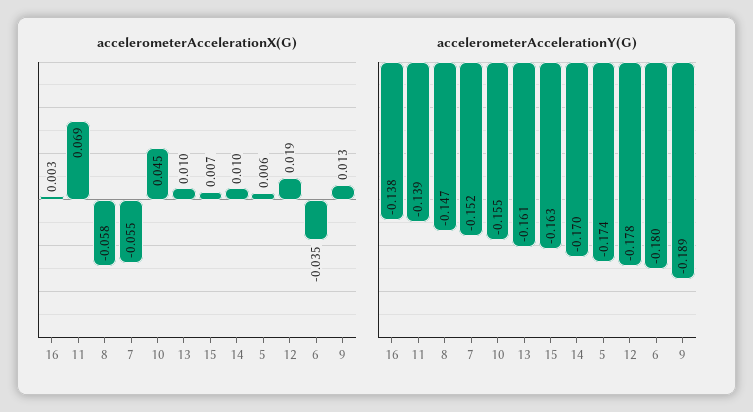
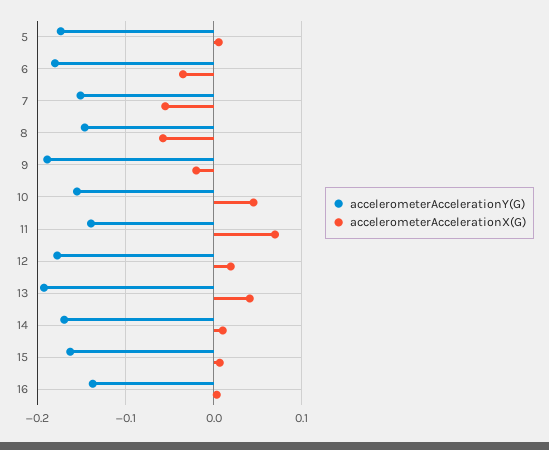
  {
    "accelerometerAccelerationX(G)": {
      "16": 0.003,
      "11": 0.069,
      "8": -0.058,
      "7": -0.055,
      "10": 0.045,
-     "13": 0.01,
+     "13": 0.04,
      "15": 0.007,
      "14": 0.01,
      "5": 0.006,
      "12": 0.019,
      "6": -0.035,
-     "9": 0.013
+     "9": -0.02
    },
    "accelerometerAccelerationY(G)": {
      "16": -0.138,
      "11": -0.139,
      "8": -0.147,
      "7": -0.152,
      "10": -0.155,
-     "13": -0.161,
+     "13": -0.19,
      "15": -0.163,
      "14": -0.17,
      "5": -0.174,
      "12": -0.178,
      "6": -0.18,
      "9": -0.189
    }
  }

